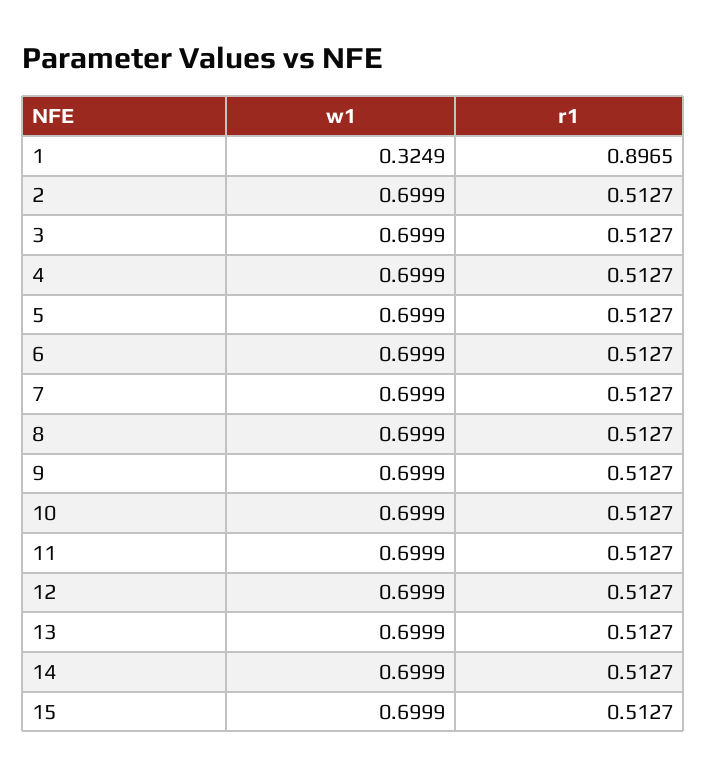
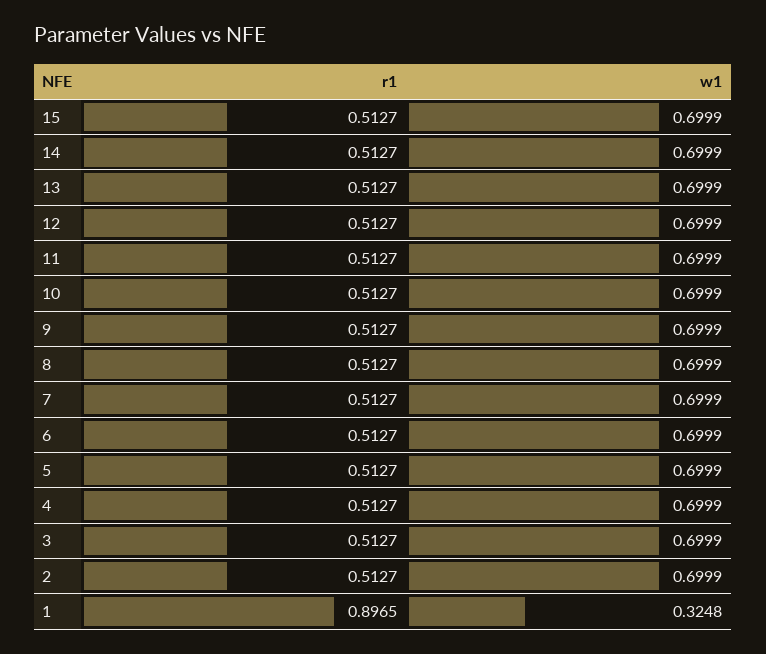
  {
    "w1": {
-     "1": 0.3249,
+     "1": 0.3248,
      "2": 0.6999,
      "3": 0.6999,
      "4": 0.6999,
      "5": 0.6999,
      "6": 0.6999,
      "7": 0.6999,
      "8": 0.6999,
      "9": 0.6999,
      "10": 0.6999,
      "11": 0.6999,
      "12": 0.6999,
      "13": 0.6999,
      "14": 0.6999,
      "15": 0.6999
    },
    "r1": {
      "1": 0.8965,
      "2": 0.5127,
      "3": 0.5127,
      "4": 0.5127,
      "5": 0.5127,
      "6": 0.5127,
      "7": 0.5127,
      "8": 0.5127,
      "9": 0.5127,
      "10": 0.5127,
      "11": 0.5127,
      "12": 0.5127,
      "13": 0.5127,
      "14": 0.5127,
      "15": 0.5127
    }
  }

